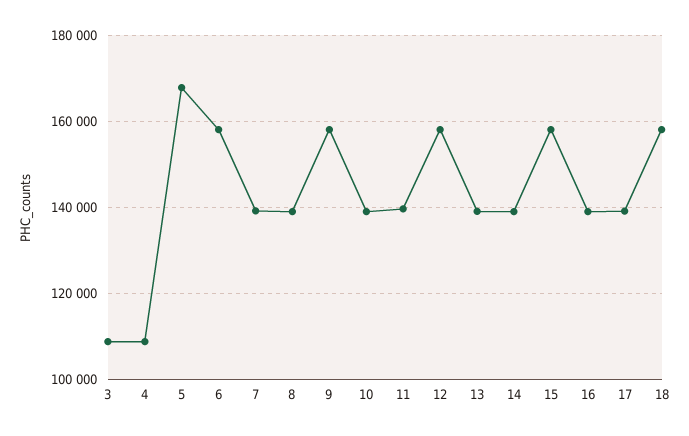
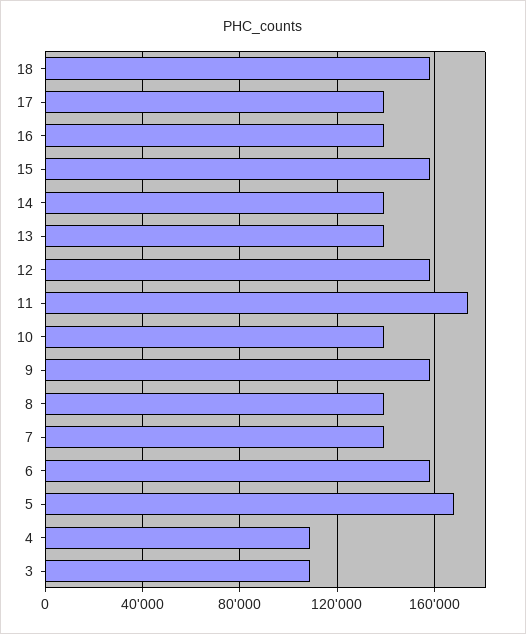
  {
    "3": 108000,
    "4": 108000,
    "5": 168000,
    "6": 158000,
    "7": 140000,
    "8": 138000,
    "9": 158000,
    "10": 138000,
-   "11": 140000,
+   "11": 175000,
    "12": 158000,
    "13": 138000,
    "14": 138000,
    "15": 158000,
    "16": 138000,
    "17": 140000,
    "18": 158000
  }

